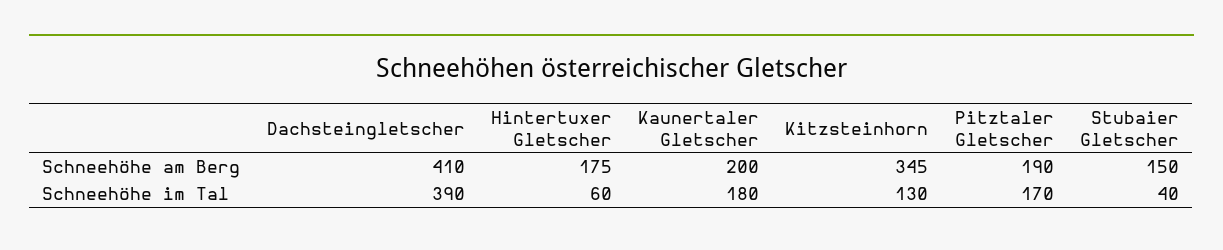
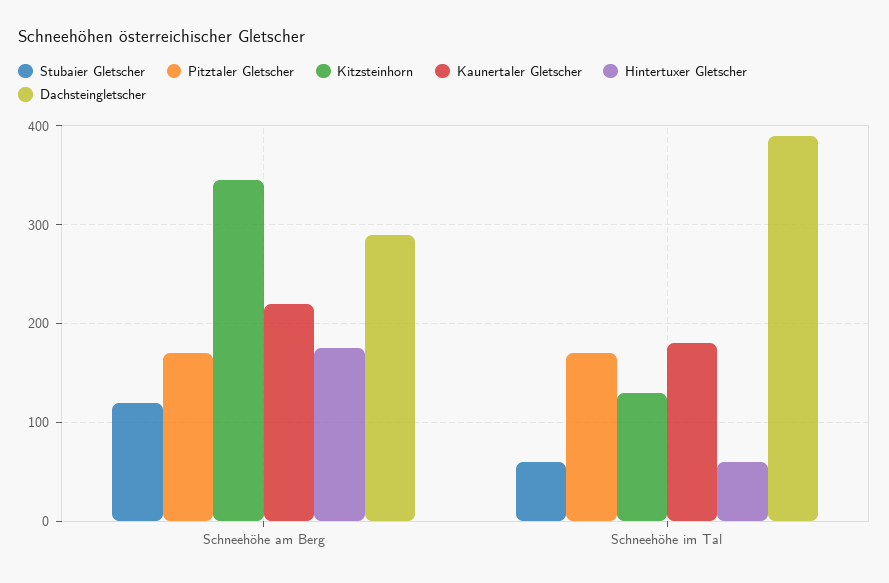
  {
    "Dachsteingletscher": {
-     "Schneehöhe am Berg": 410,
+     "Schneehöhe am Berg": 290,
      "Schneehöhe im Tal": 390
    },
    "Hintertuxer Gletscher": {
      "Schneehöhe am Berg": 175,
      "Schneehöhe im Tal": 60
    },
    "Kaunertaler Gletscher": {
-     "Schneehöhe am Berg": 200,
+     "Schneehöhe am Berg": 220,
      "Schneehöhe im Tal": 180
    },
    "Kitzsteinhorn": {
      "Schneehöhe am Berg": 345,
      "Schneehöhe im Tal": 130
    },
    "Pitztaler Gletscher": {
-     "Schneehöhe am Berg": 190,
+     "Schneehöhe am Berg": 170,
      "Schneehöhe im Tal": 170
    },
    "Stubaier Gletscher": {
-     "Schneehöhe am Berg": 150,
+     "Schneehöhe am Berg": 120,
-     "Schneehöhe im Tal": 40
+     "Schneehöhe im Tal": 60
    }
  }

